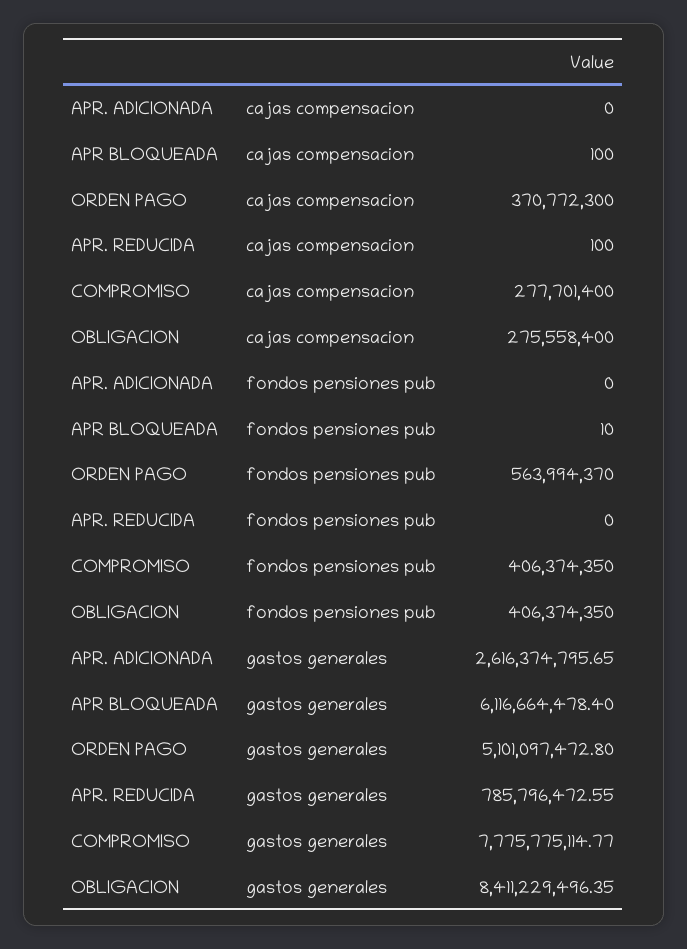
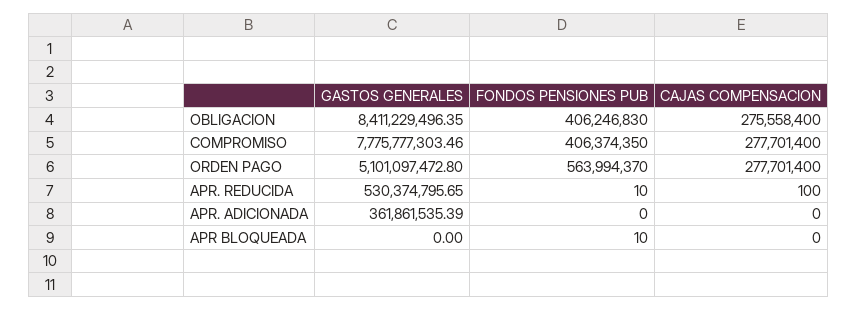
  {
    "APR. ADICIONADA": {
      "cajas compensacion": 0,
      "fondos pensiones pub": 0,
-     "gastos generales": 2616374795.65
+     "gastos generales": 361861535.39
    },
    "APR BLOQUEADA": {
-     "cajas compensacion": 100,
+     "cajas compensacion": 0,
      "fondos pensiones pub": 10,
-     "gastos generales": 6116664478.4
+     "gastos generales": 0
    },
    "ORDEN PAGO": {
-     "cajas compensacion": 370772300,
+     "cajas compensacion": 277701400,
      "fondos pensiones pub": 563994370,
      "gastos generales": 5101097472.8
    },
    "APR. REDUCIDA": {
      "cajas compensacion": 100,
-     "fondos pensiones pub": 0,
+     "fondos pensiones pub": 10,
-     "gastos generales": 785796472.55
+     "gastos generales": 530374795.65
    },
    "COMPROMISO": {
      "cajas compensacion": 277701400,
      "fondos pensiones pub": 406374350,
-     "gastos generales": 7775775114.77
+     "gastos generales": 7775777303.46
    },
    "OBLIGACION": {
      "cajas compensacion": 275558400,
-     "fondos pensiones pub": 406374350,
+     "fondos pensiones pub": 406246830,
      "gastos generales": 8411229496.35
    }
  }

